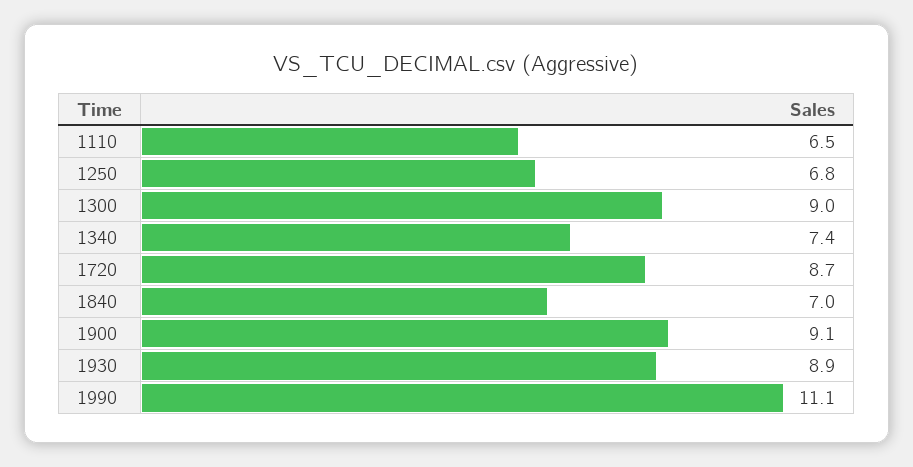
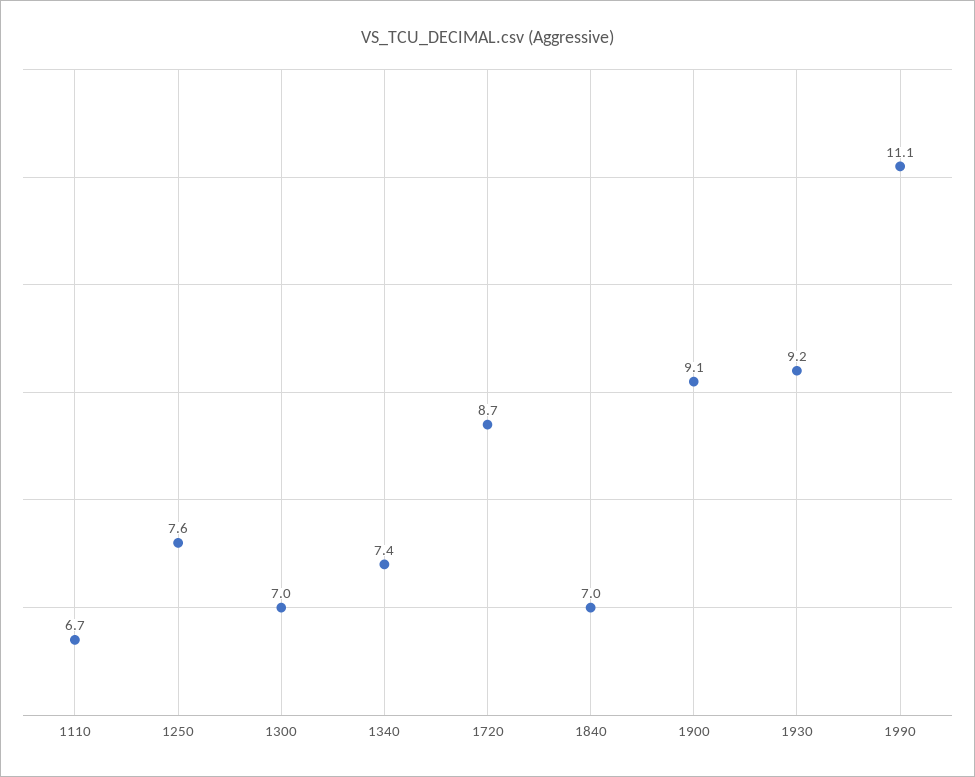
  {
-   "1110": 6.5,
+   "1110": 6.7,
-   "1250": 6.8,
+   "1250": 7.6,
-   "1300": 9,
+   "1300": 7,
    "1340": 7.4,
    "1720": 8.7,
    "1840": 7,
    "1900": 9.1,
-   "1930": 8.9,
+   "1930": 9.2,
    "1990": 11.1
  }

